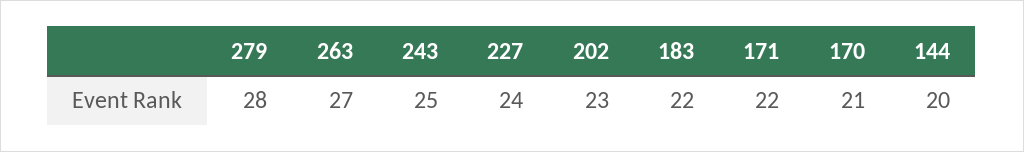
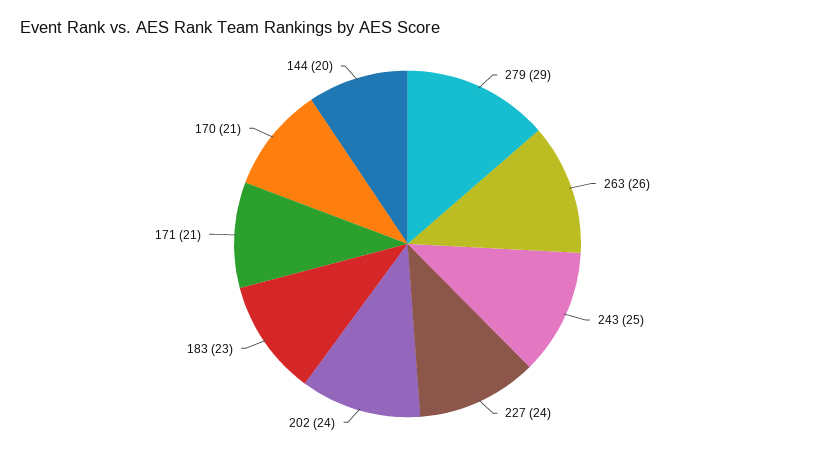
  {
-   "279": 28,
+   "279": 29,
-   "263": 27,
+   "263": 26,
    "243": 25,
    "227": 24,
-   "202": 23,
+   "202": 24,
-   "183": 22,
+   "183": 23,
-   "171": 22,
+   "171": 21,
    "170": 21,
    "144": 20
  }

